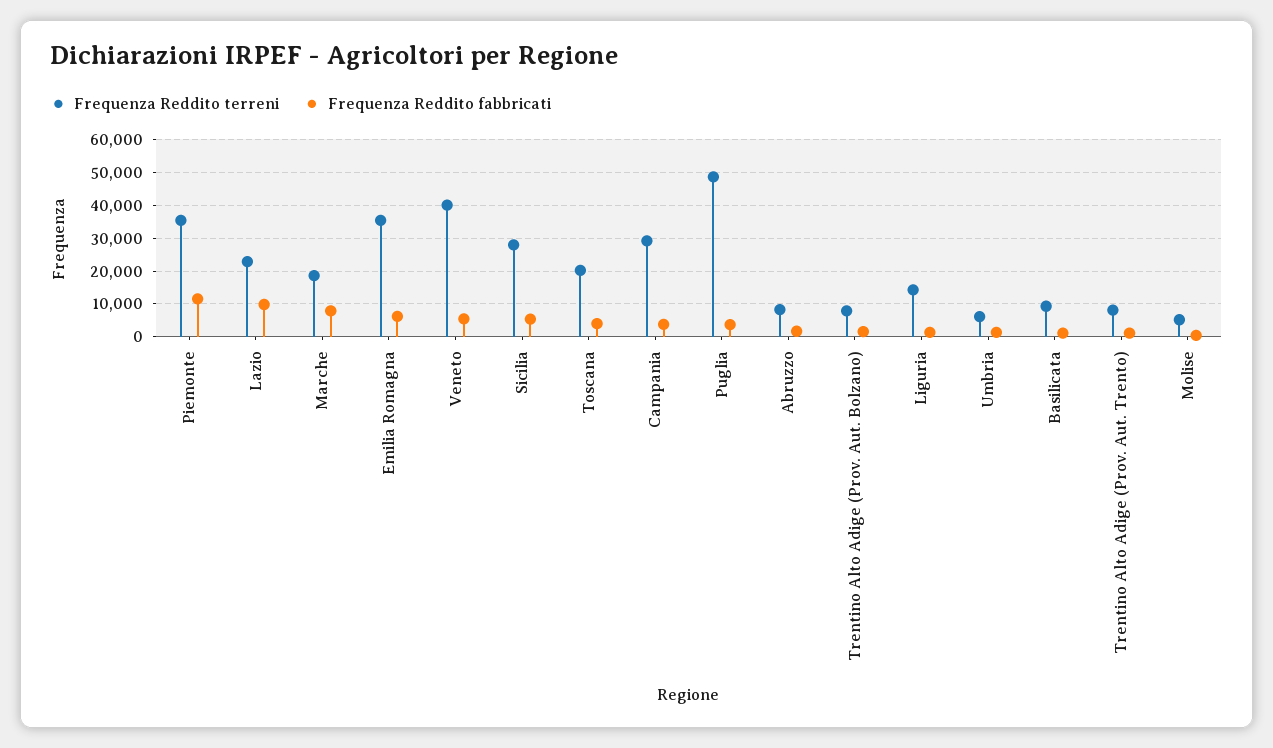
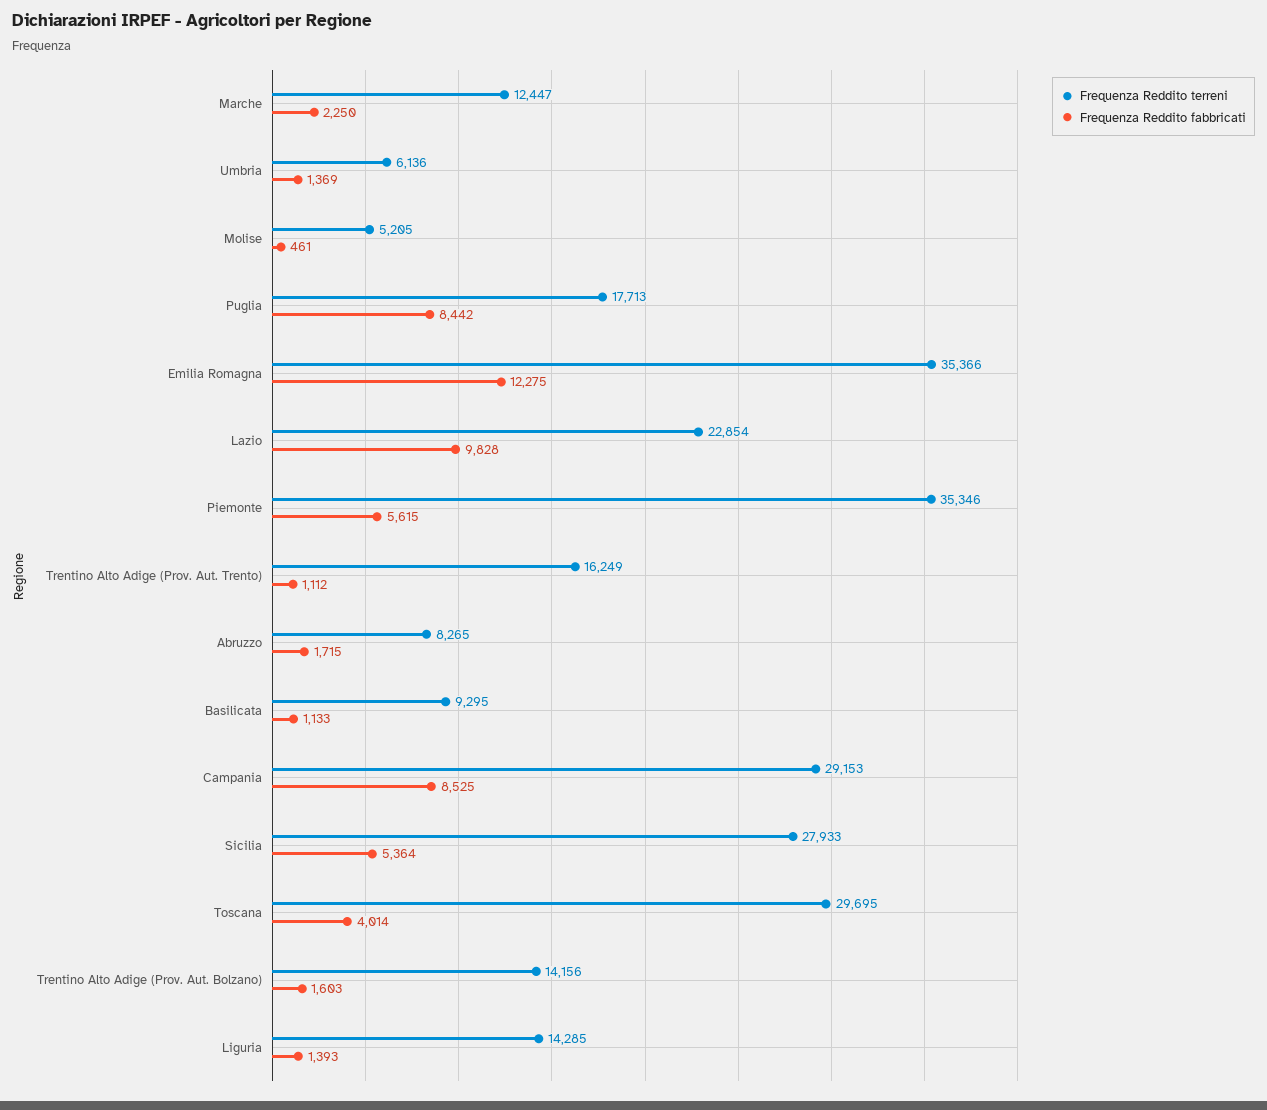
  {
    "Frequenza Reddito terreni": {
      "Piemonte": 35346,
      "Lazio": 22854,
-     "Marche": 18000,
+     "Marche": 12447,
      "Emilia Romagna": 35366,
-     "Veneto": 40000,
      "Sicilia": 27933,
-     "Toscana": 20000,
+     "Toscana": 29695,
      "Campania": 29153,
-     "Puglia": 48000,
+     "Puglia": 17713,
      "Abruzzo": 8265,
-     "Trentino Alto Adige (Prov. Aut. Bolzano)": 8000,
+     "Trentino Alto Adige (Prov. Aut. Bolzano)": 14156,
      "Liguria": 14285,
      "Umbria": 6136,
      "Basilicata": 9295,
-     "Trentino Alto Adige (Prov. Aut. Trento)": 8000,
+     "Trentino Alto Adige (Prov. Aut. Trento)": 16249,
      "Molise": 5205
    },
    "Frequenza Reddito fabbricati": {
-     "Piemonte": 12000,
+     "Piemonte": 5615,
      "Lazio": 9828,
-     "Marche": 8000,
+     "Marche": 2250,
-     "Emilia Romagna": 6000,
+     "Emilia Romagna": 12275,
-     "Veneto": 6000,
      "Sicilia": 5364,
      "Toscana": 4014,
-     "Campania": 4000,
+     "Campania": 8525,
-     "Puglia": 4000,
+     "Puglia": 8442,
      "Abruzzo": 1715,
      "Trentino Alto Adige (Prov. Aut. Bolzano)": 1603,
      "Liguria": 1393,
      "Umbria": 1369,
      "Basilicata": 1133,
      "Trentino Alto Adige (Prov. Aut. Trento)": 1112,
      "Molise": 461
    }
  }

